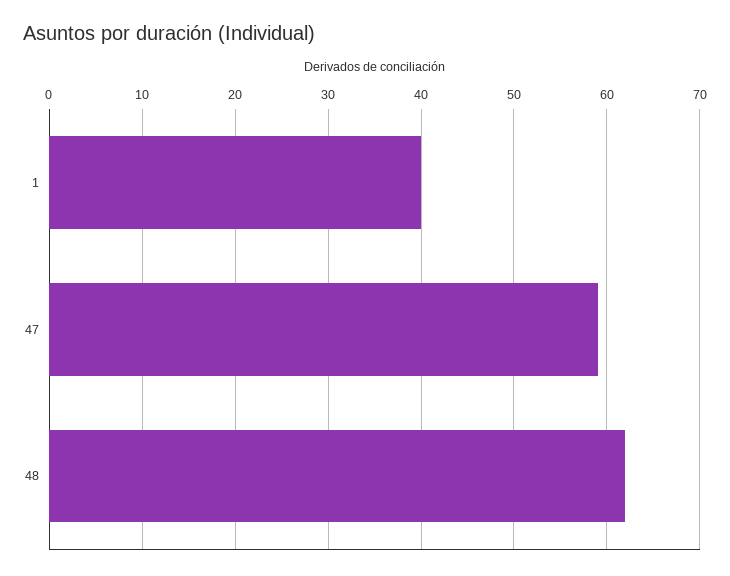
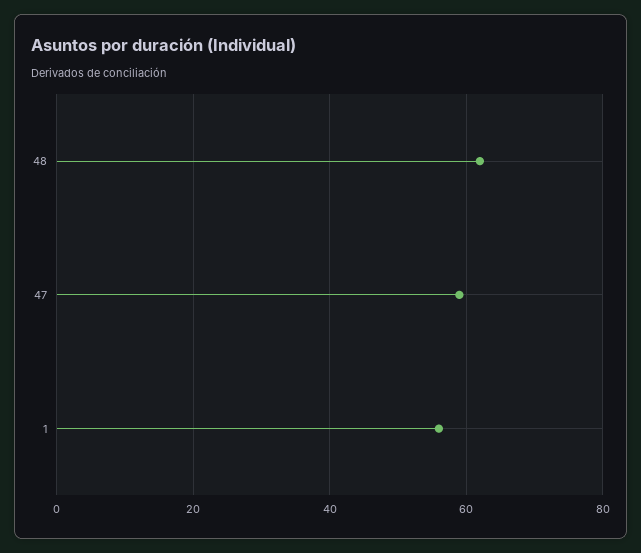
  {
-   "1": 40,
+   "1": 55,
    "47": 59,
    "48": 62
  }

